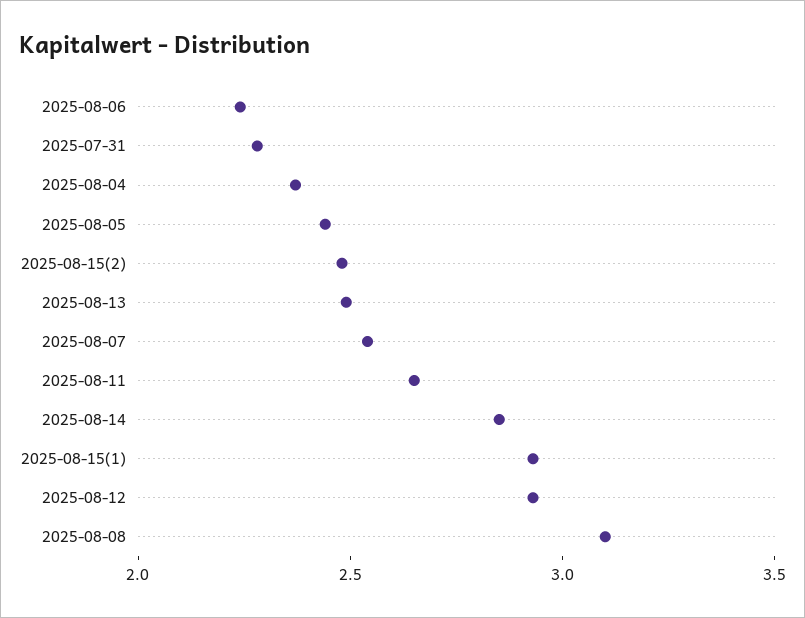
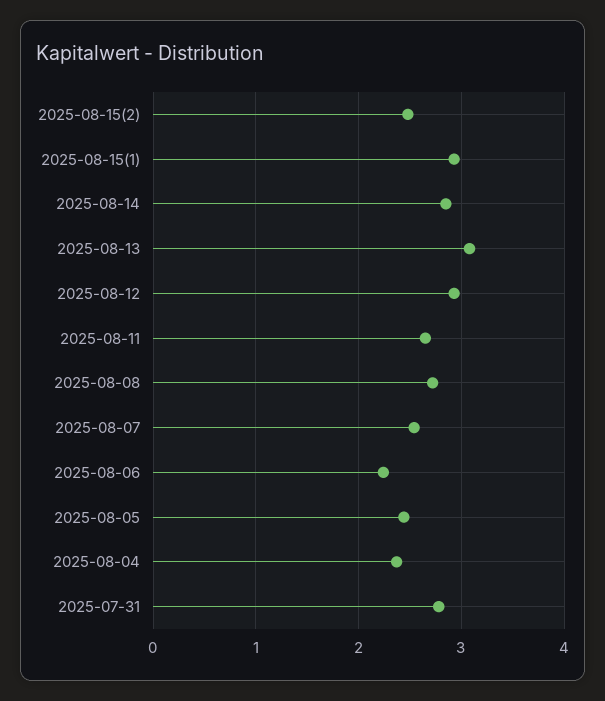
  {
    "2025-08-06": 2.2,
-   "2025-07-31": 2.3,
+   "2025-07-31": 2.8,
    "2025-08-04": 2.4,
    "2025-08-05": 2.4,
    "2025-08-15(2)": 2.5,
-   "2025-08-13": 2.5,
+   "2025-08-13": 3.1,
    "2025-08-07": 2.5,
    "2025-08-11": 2.7,
    "2025-08-14": 2.9,
    "2025-08-15(1)": 2.9,
    "2025-08-12": 2.9,
-   "2025-08-08": 3.1
+   "2025-08-08": 2.7
  }

